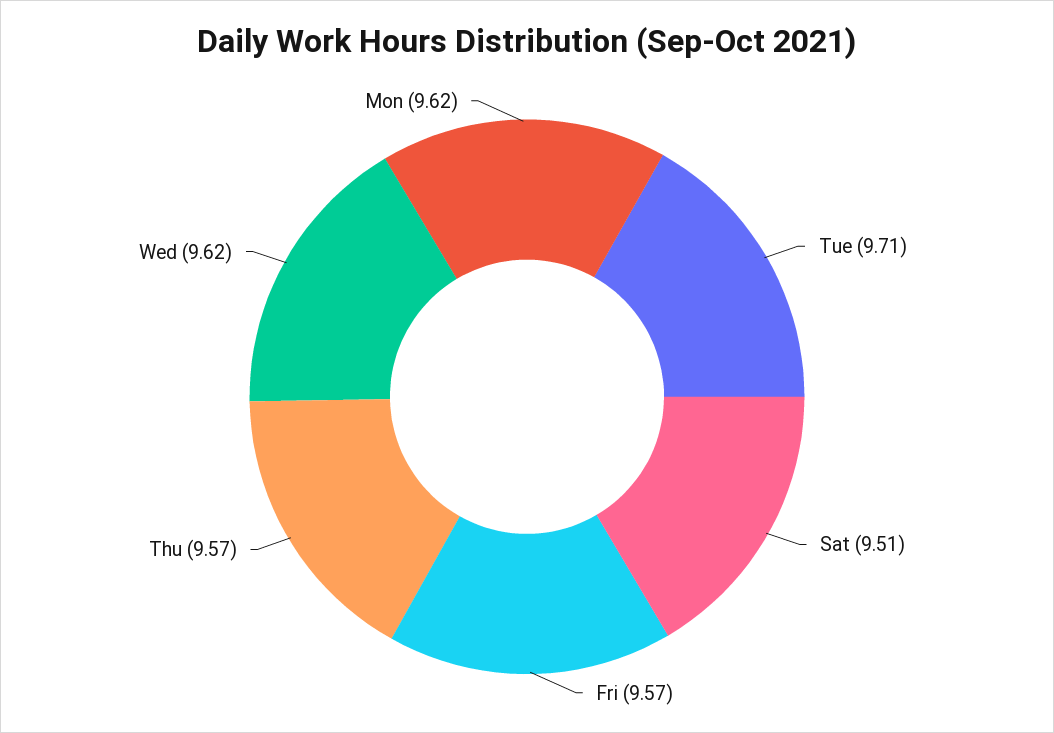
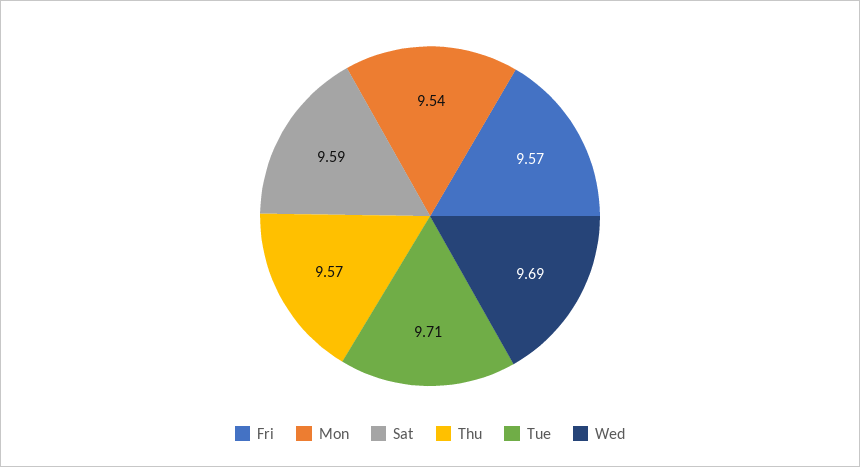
  {
    "Tue": 9.71,
-   "Sat": 9.51,
+   "Sat": 9.59,
    "Fri": 9.57,
    "Thu": 9.57,
-   "Wed": 9.62,
+   "Wed": 9.69,
-   "Mon": 9.62
+   "Mon": 9.54
  }

